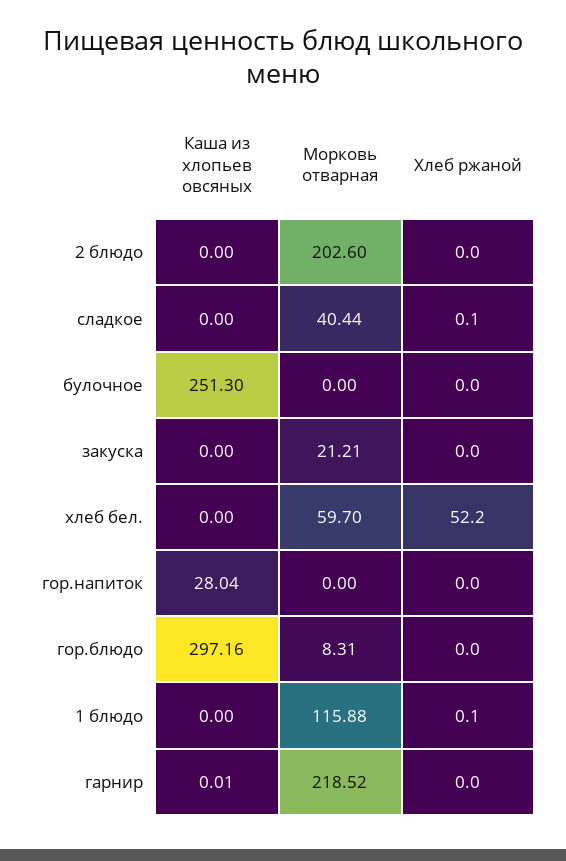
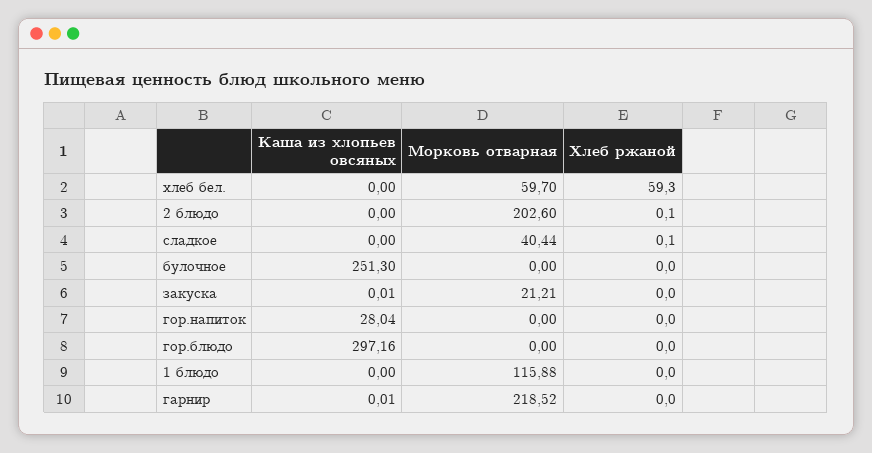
  {
    "Каша из хлопьев овсяных": {
      "2 блюдо": 0,
      "сладкое": 0,
      "булочное": 251.3,
-     "закуска": 0,
+     "закуска": 0.01,
      "хлеб бел.": 0,
      "гор.напиток": 28.04,
      "гор.блюдо": 297.16,
      "1 блюдо": 0,
      "гарнир": 0.01
    },
    "Морковь отварная": {
      "2 блюдо": 202.6,
      "сладкое": 40.44,
      "булочное": 0,
      "закуска": 21.21,
      "хлеб бел.": 59.7,
      "гор.напиток": 0,
-     "гор.блюдо": 8.31,
+     "гор.блюдо": 0,
      "1 блюдо": 115.88,
      "гарнир": 218.52
    },
    "Хлеб ржаной": {
-     "2 блюдо": 0,
+     "2 блюдо": 0.1,
      "сладкое": 0.1,
      "булочное": 0,
      "закуска": 0,
-     "хлеб бел.": 52.2,
+     "хлеб бел.": 59.3,
      "гор.напиток": 0,
      "гор.блюдо": 0,
-     "1 блюдо": 0.1,
+     "1 блюдо": 0,
      "гарнир": 0
    }
  }

